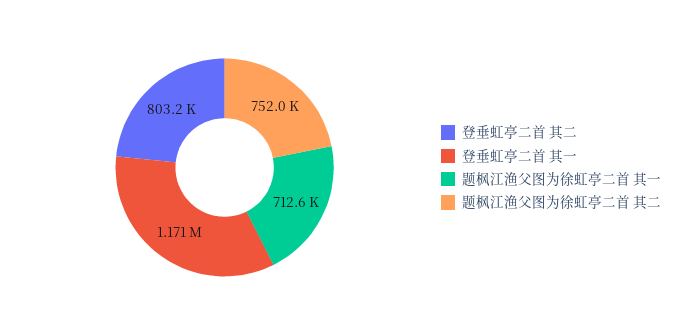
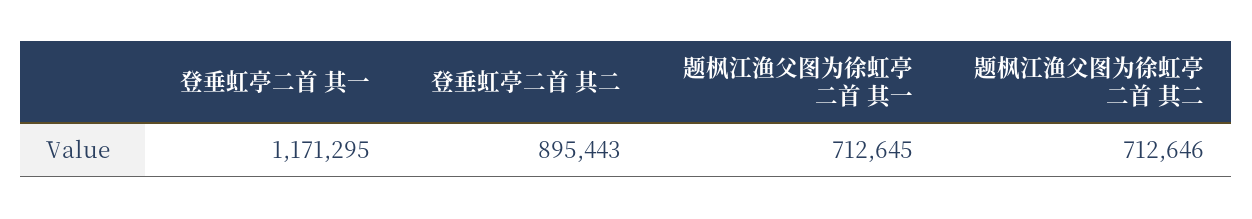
  {
-   "登垂虹亭二首 其二": 803200,
+   "登垂虹亭二首 其二": 895443,
    "登垂虹亭二首 其一": 1171295,
    "题枫江渔父图为徐虹亭二首 其一": 712645,
-   "题枫江渔父图为徐虹亭二首 其二": 752000
+   "题枫江渔父图为徐虹亭二首 其二": 712646
  }

